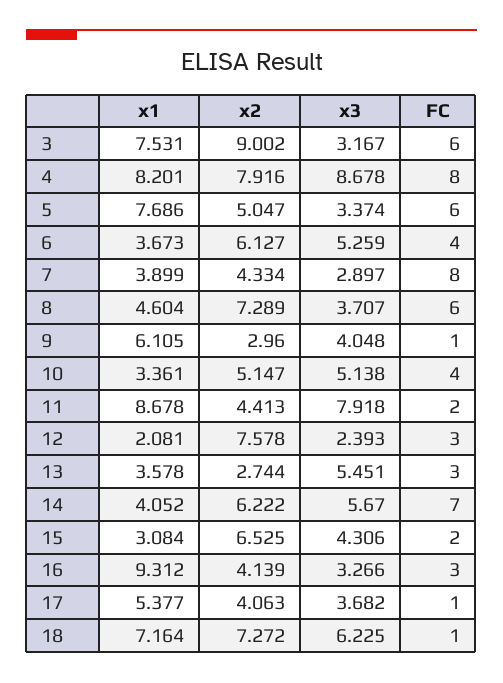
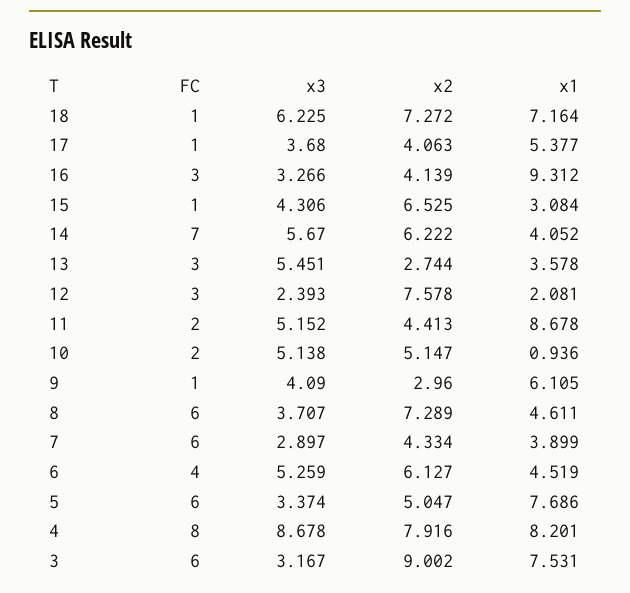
  {
    "x1": {
      "3": 7.531,
      "4": 8.201,
      "5": 7.686,
-     "6": 3.673,
+     "6": 4.519,
      "7": 3.899,
-     "8": 4.604,
+     "8": 4.611,
      "9": 6.105,
-     "10": 3.361,
+     "10": 0.936,
      "11": 8.678,
      "12": 2.081,
      "13": 3.578,
      "14": 4.052,
      "15": 3.084,
      "16": 9.312,
      "17": 5.377,
      "18": 7.164
    },
    "x2": {
      "3": 9.002,
      "4": 7.916,
      "5": 5.047,
      "6": 6.127,
      "7": 4.334,
      "8": 7.289,
      "9": 2.96,
      "10": 5.147,
      "11": 4.413,
      "12": 7.578,
      "13": 2.744,
      "14": 6.222,
      "15": 6.525,
      "16": 4.139,
      "17": 4.063,
      "18": 7.272
    },
    "x3": {
      "3": 3.167,
      "4": 8.678,
      "5": 3.374,
      "6": 5.259,
      "7": 2.897,
      "8": 3.707,
-     "9": 4.048,
+     "9": 4.09,
      "10": 5.138,
-     "11": 7.918,
+     "11": 5.152,
      "12": 2.393,
      "13": 5.451,
      "14": 5.67,
      "15": 4.306,
      "16": 3.266,
-     "17": 3.682,
+     "17": 3.68,
      "18": 6.225
    },
    "FC": {
      "3": 6,
      "4": 8,
      "5": 6,
      "6": 4,
-     "7": 8,
+     "7": 6,
      "8": 6,
      "9": 1,
-     "10": 4,
+     "10": 2,
      "11": 2,
      "12": 3,
      "13": 3,
      "14": 7,
-     "15": 2,
+     "15": 1,
      "16": 3,
      "17": 1,
      "18": 1
    }
  }

